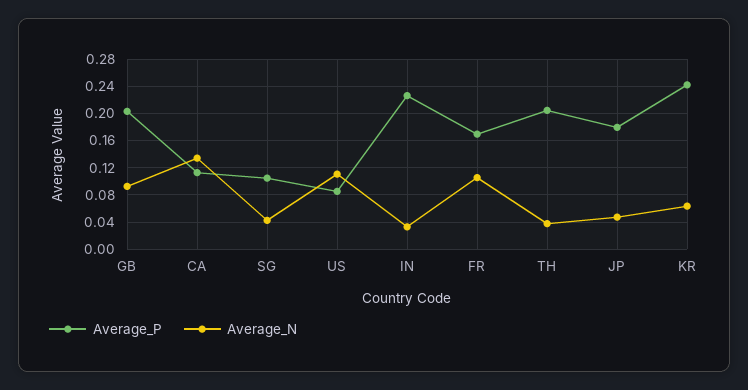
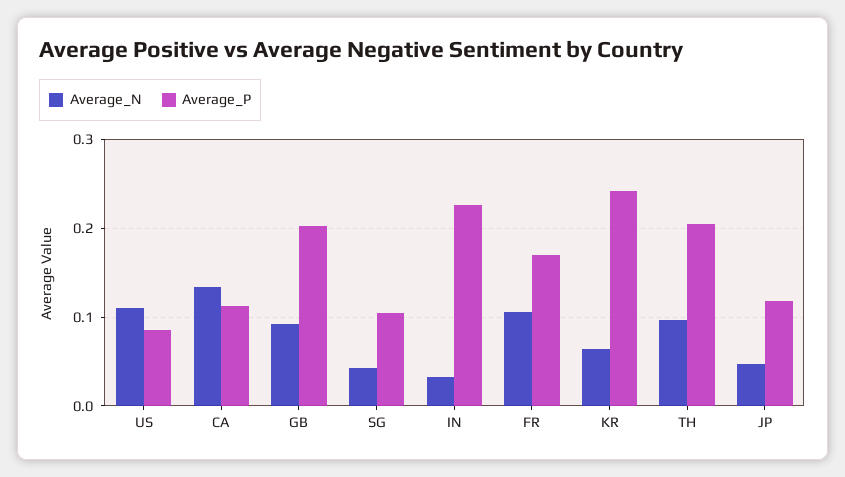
  {
    "Average_P": {
      "GB": 0.2,
      "CA": 0.11,
      "SG": 0.1,
      "US": 0.09,
      "IN": 0.23,
      "FR": 0.17,
      "TH": 0.2,
-     "JP": 0.18,
+     "JP": 0.12,
      "KR": 0.24
    },
    "Average_N": {
      "GB": 0.09,
      "CA": 0.13,
      "SG": 0.04,
      "US": 0.11,
      "IN": 0.03,
      "FR": 0.11,
-     "TH": 0.04,
+     "TH": 0.1,
      "JP": 0.05,
      "KR": 0.06
    }
  }

